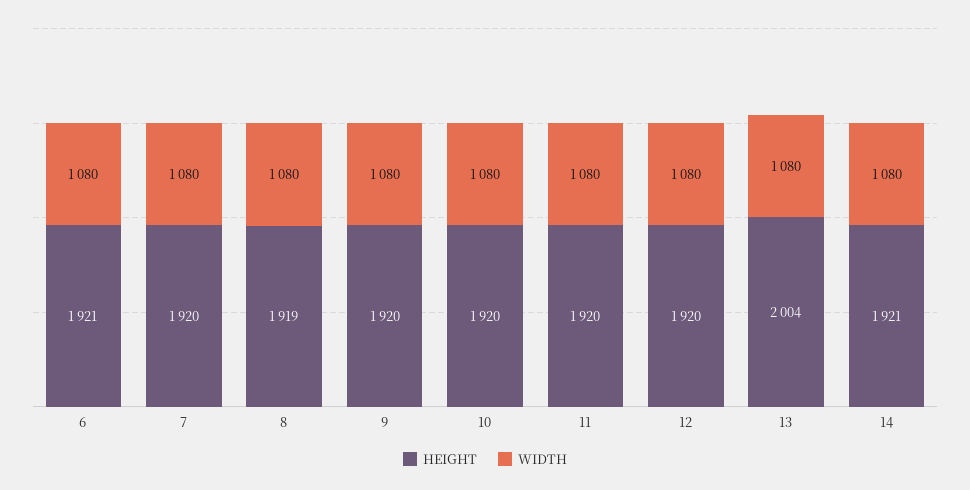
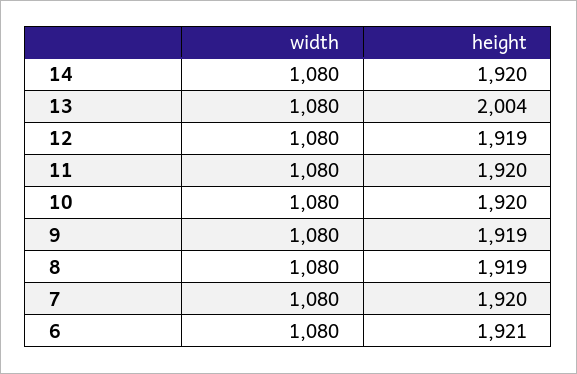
  {
    "HEIGHT": {
      "6": 1921,
      "7": 1920,
      "8": 1919,
-     "9": 1920,
+     "9": 1919,
      "10": 1920,
      "11": 1920,
-     "12": 1920,
+     "12": 1919,
      "13": 2004,
-     "14": 1921
+     "14": 1920
    },
    "WIDTH": {
      "6": 1080,
      "7": 1080,
      "8": 1080,
      "9": 1080,
      "10": 1080,
      "11": 1080,
      "12": 1080,
      "13": 1080,
      "14": 1080
    }
  }

